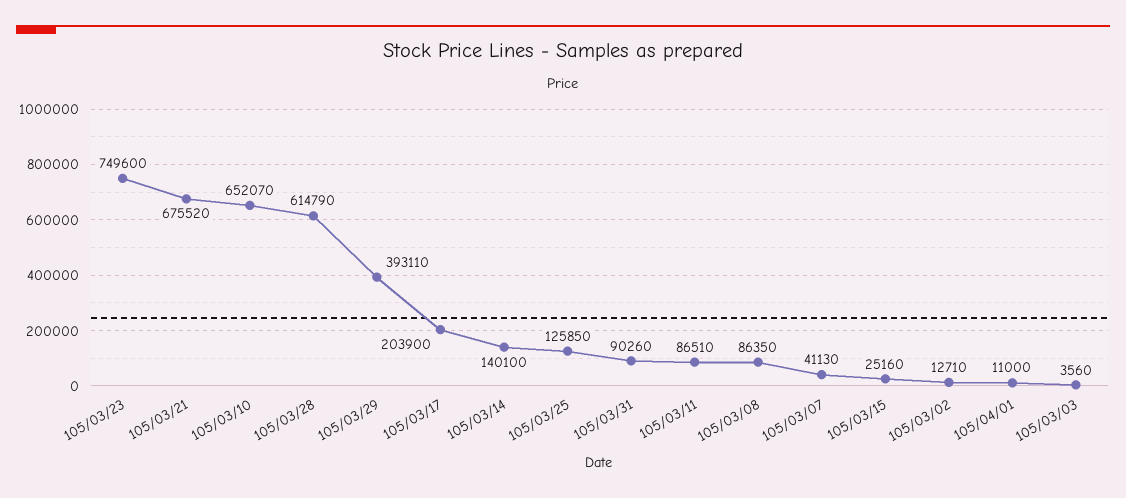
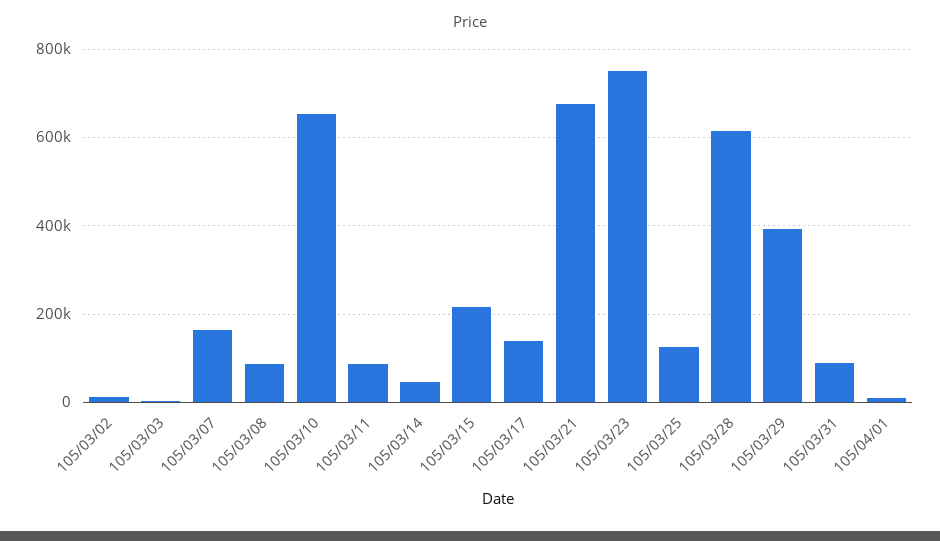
  {
    "105/03/23": 749600,
    "105/03/21": 675520,
    "105/03/10": 652070,
    "105/03/28": 614790,
    "105/03/29": 393110,
-   "105/03/17": 203900,
+   "105/03/17": 140000,
-   "105/03/14": 140100,
+   "105/03/14": 40000,
    "105/03/25": 125850,
    "105/03/31": 90260,
    "105/03/11": 86510,
    "105/03/08": 86350,
-   "105/03/07": 41130,
+   "105/03/07": 160000,
-   "105/03/15": 25160,
+   "105/03/15": 220000,
    "105/03/02": 12710,
    "105/04/01": 11000,
    "105/03/03": 3560
  }

